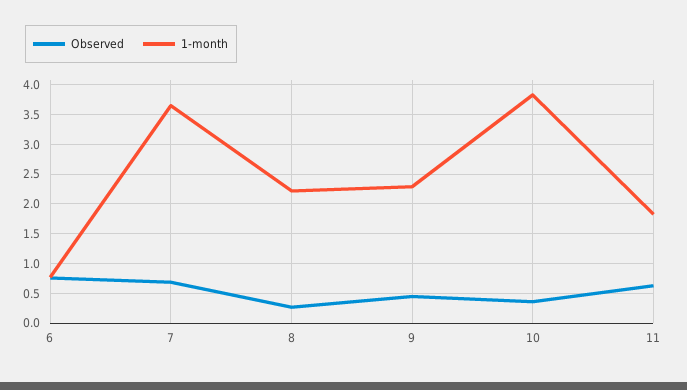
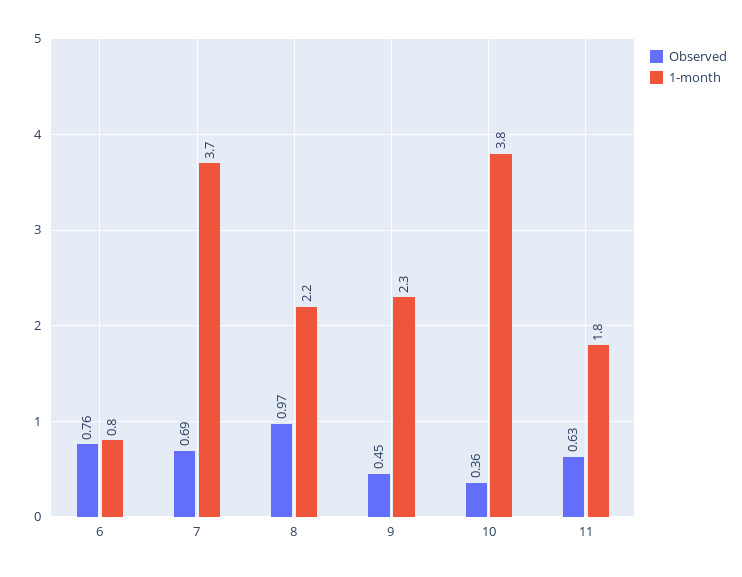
  {
    "Observed": {
      "6": 0.76,
      "7": 0.69,
-     "8": 0.25,
+     "8": 0.97,
      "9": 0.45,
      "10": 0.36,
      "11": 0.63
    },
    "1-month": {
      "6": 0.8,
      "7": 3.7,
      "8": 2.2,
      "9": 2.3,
      "10": 3.8,
      "11": 1.8
    }
  }

